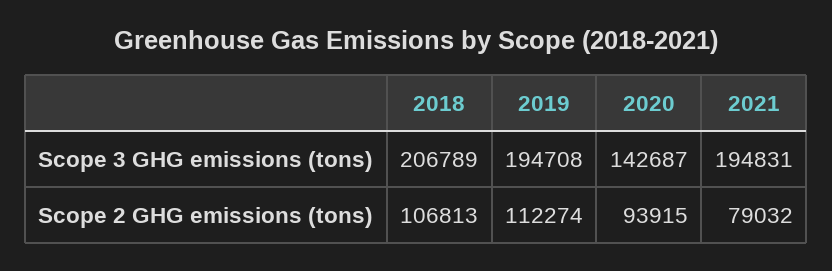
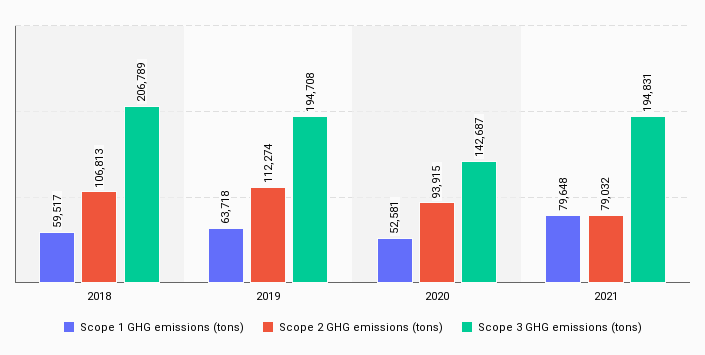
  {
    "Scope 3 GHG emissions (tons)": {
      "2018": 206789,
      "2019": 194708,
      "2020": 142687,
      "2021": 194831
    },
    "Scope 2 GHG emissions (tons)": {
      "2018": 106813,
      "2019": 112274,
      "2020": 93915,
      "2021": 79032
-   }
+   },
+   "Scope 1 GHG emissions (tons)": {
+     "2018": 59517,
+     "2019": 63718,
+     "2020": 52581,
+     "2021": 79648
+   }
  }

